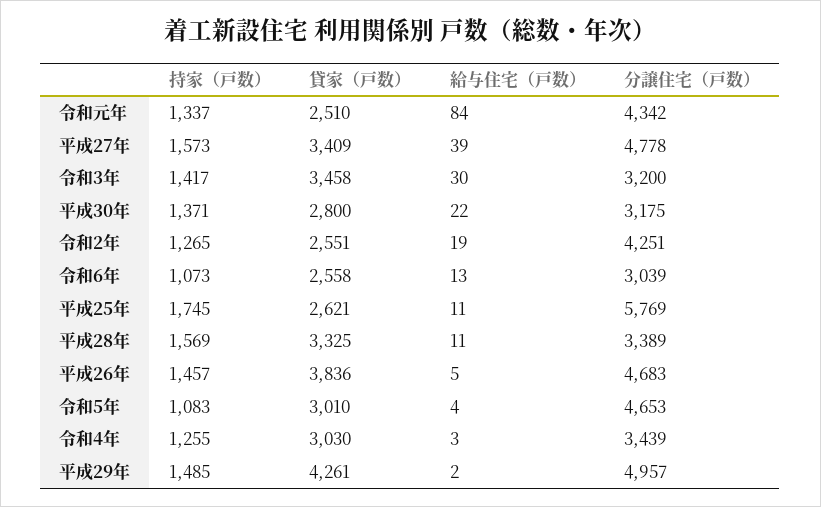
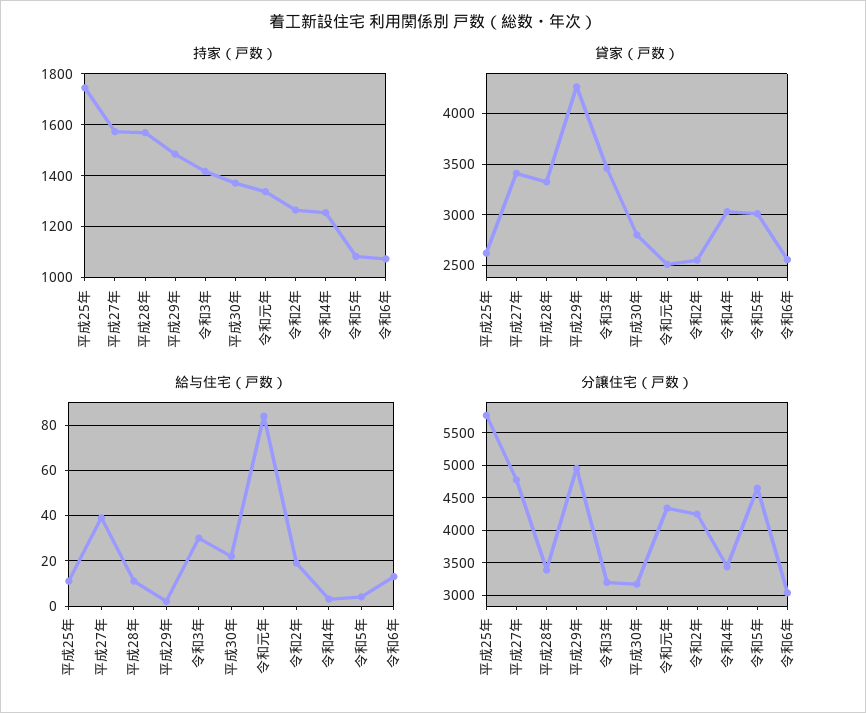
  {
    "持家（戸数）": {
      "令和元年": 1337,
      "平成27年": 1573,
      "令和3年": 1417,
      "平成30年": 1371,
      "令和2年": 1265,
      "令和6年": 1073,
      "平成25年": 1745,
      "平成28年": 1569,
-     "平成26年": 1457,
      "令和5年": 1083,
      "令和4年": 1255,
      "平成29年": 1485
    },
    "貸家（戸数）": {
      "令和元年": 2510,
      "平成27年": 3409,
      "令和3年": 3458,
      "平成30年": 2800,
      "令和2年": 2551,
      "令和6年": 2558,
      "平成25年": 2621,
      "平成28年": 3325,
-     "平成26年": 3836,
      "令和5年": 3010,
      "令和4年": 3030,
      "平成29年": 4261
    },
    "給与住宅（戸数）": {
      "令和元年": 84,
      "平成27年": 39,
      "令和3年": 30,
      "平成30年": 22,
      "令和2年": 19,
      "令和6年": 13,
      "平成25年": 11,
      "平成28年": 11,
-     "平成26年": 5,
      "令和5年": 4,
      "令和4年": 3,
      "平成29年": 2
    },
    "分譲住宅（戸数）": {
      "令和元年": 4342,
      "平成27年": 4778,
      "令和3年": 3200,
      "平成30年": 3175,
      "令和2年": 4251,
      "令和6年": 3039,
      "平成25年": 5769,
      "平成28年": 3389,
-     "平成26年": 4683,
      "令和5年": 4653,
      "令和4年": 3439,
      "平成29年": 4957
    }
  }

